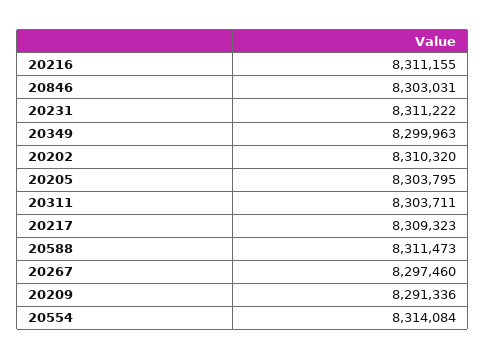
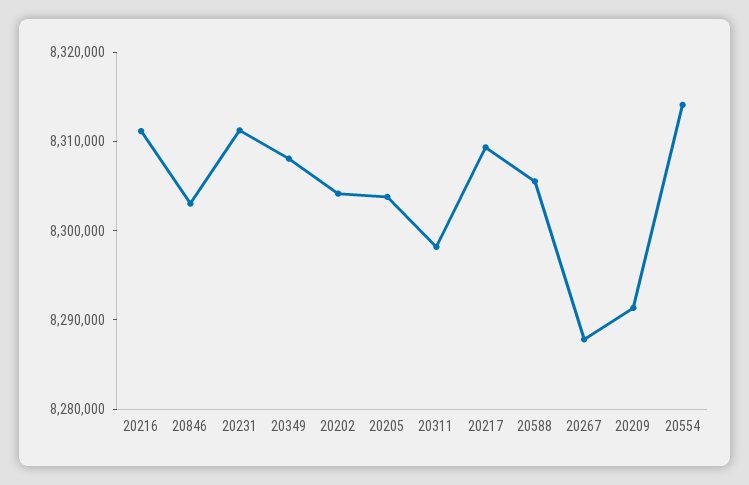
  {
    "20216": 8311155,
    "20846": 8303031,
    "20231": 8311222,
-   "20349": 8299963,
+   "20349": 8308000,
-   "20202": 8310320,
+   "20202": 8304000,
    "20205": 8303795,
-   "20311": 8303711,
+   "20311": 8298000,
    "20217": 8309323,
-   "20588": 8311473,
+   "20588": 8306000,
-   "20267": 8297460,
+   "20267": 8288000,
    "20209": 8291336,
    "20554": 8314084
  }

